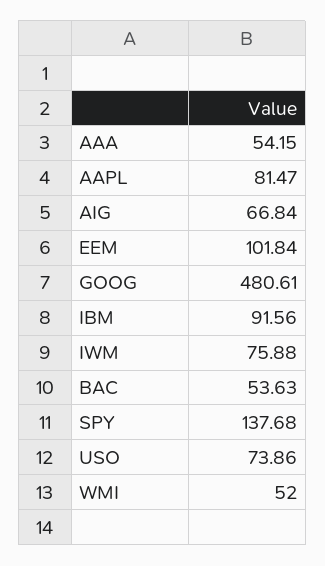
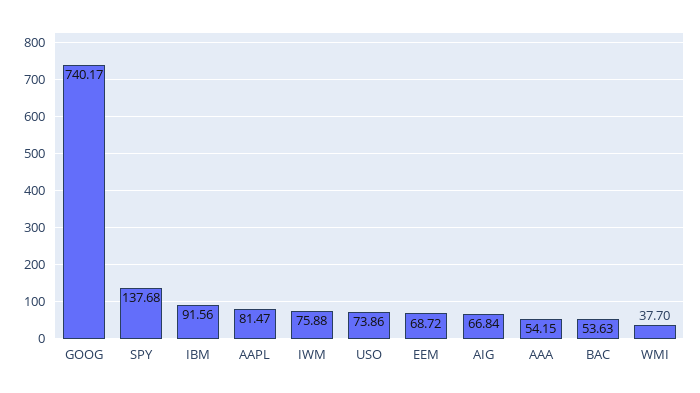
  {
    "AAA": 54.15,
    "AAPL": 81.47,
    "AIG": 66.84,
-   "EEM": 101.84,
+   "EEM": 68.72,
-   "GOOG": 480.61,
+   "GOOG": 740.17,
    "IBM": 91.56,
    "IWM": 75.88,
    "BAC": 53.63,
    "SPY": 137.68,
    "USO": 73.86,
-   "WMI": 52
+   "WMI": 37.7
  }

